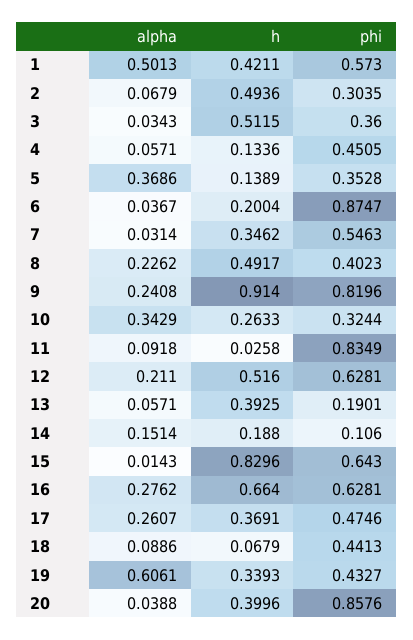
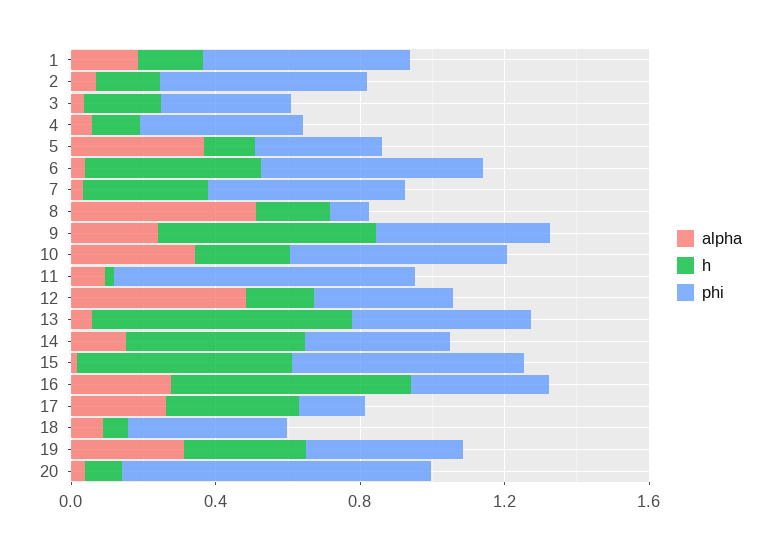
  {
    "alpha": {
-     "1": 0.5013,
+     "1": 0.2,
      "2": 0.0679,
      "3": 0.0343,
      "4": 0.0571,
      "5": 0.3686,
      "6": 0.0367,
      "7": 0.0314,
-     "8": 0.2262,
+     "8": 0.5,
      "9": 0.2408,
      "10": 0.3429,
      "11": 0.0918,
-     "12": 0.211,
+     "12": 0.5,
      "13": 0.0571,
      "14": 0.1514,
      "15": 0.0143,
      "16": 0.2762,
      "17": 0.2607,
      "18": 0.0886,
-     "19": 0.6061,
+     "19": 0.3,
      "20": 0.0388
    },
    "h": {
-     "1": 0.4211,
+     "1": 0.2,
-     "2": 0.4936,
+     "2": 0.2,
-     "3": 0.5115,
+     "3": 0.2,
      "4": 0.1336,
      "5": 0.1389,
-     "6": 0.2004,
+     "6": 0.5,
      "7": 0.3462,
-     "8": 0.4917,
+     "8": 0.2,
-     "9": 0.914,
+     "9": 0.6,
      "10": 0.2633,
      "11": 0.0258,
-     "12": 0.516,
+     "12": 0.2,
-     "13": 0.3925,
+     "13": 0.7,
-     "14": 0.188,
+     "14": 0.5,
-     "15": 0.8296,
+     "15": 0.6,
      "16": 0.664,
      "17": 0.3691,
      "18": 0.0679,
      "19": 0.3393,
-     "20": 0.3996
+     "20": 0.1
    },
    "phi": {
      "1": 0.573,
-     "2": 0.3035,
+     "2": 0.6,
      "3": 0.36,
      "4": 0.4505,
      "5": 0.3528,
-     "6": 0.8747,
+     "6": 0.6,
      "7": 0.5463,
-     "8": 0.4023,
+     "8": 0.1,
-     "9": 0.8196,
+     "9": 0.5,
-     "10": 0.3244,
+     "10": 0.6,
      "11": 0.8349,
-     "12": 0.6281,
+     "12": 0.4,
-     "13": 0.1901,
+     "13": 0.5,
-     "14": 0.106,
+     "14": 0.4,
      "15": 0.643,
-     "16": 0.6281,
+     "16": 0.4,
-     "17": 0.4746,
+     "17": 0.2,
      "18": 0.4413,
      "19": 0.4327,
      "20": 0.8576
    }
  }

